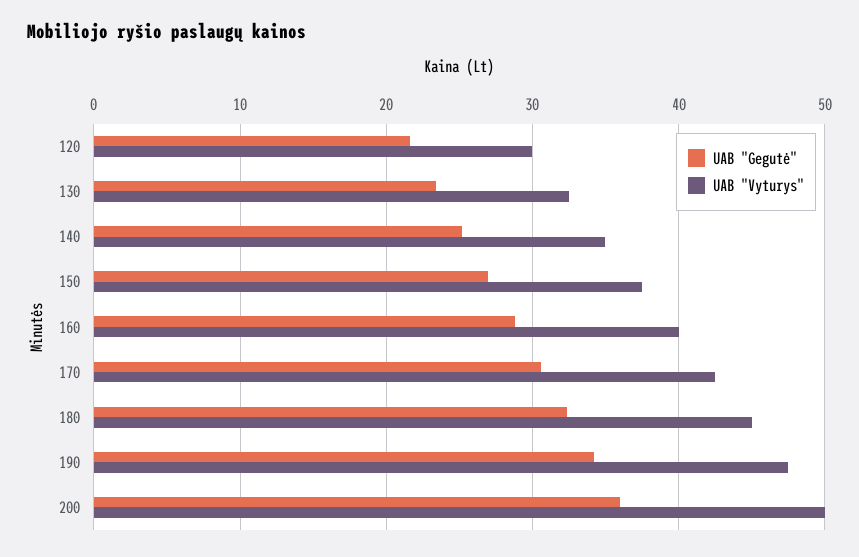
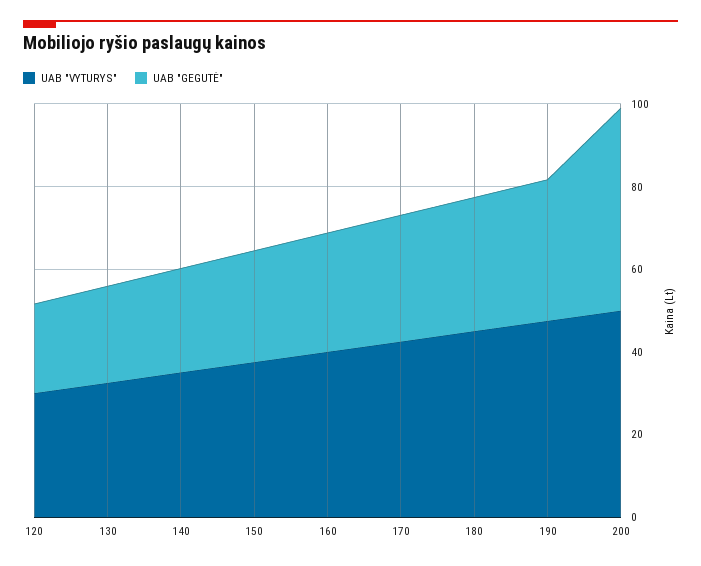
  {
    "UAB \"Gegutė\"": {
      "120": 22,
      "130": 23,
      "140": 25,
      "150": 27,
      "160": 29,
      "170": 31,
      "180": 32,
      "190": 34,
-     "200": 36
+     "200": 50
    },
    "UAB \"Vyturys\"": {
      "120": 30,
      "130": 33,
      "140": 35,
      "150": 38,
      "160": 40,
      "170": 43,
      "180": 45,
      "190": 48,
      "200": 50
    }
  }

